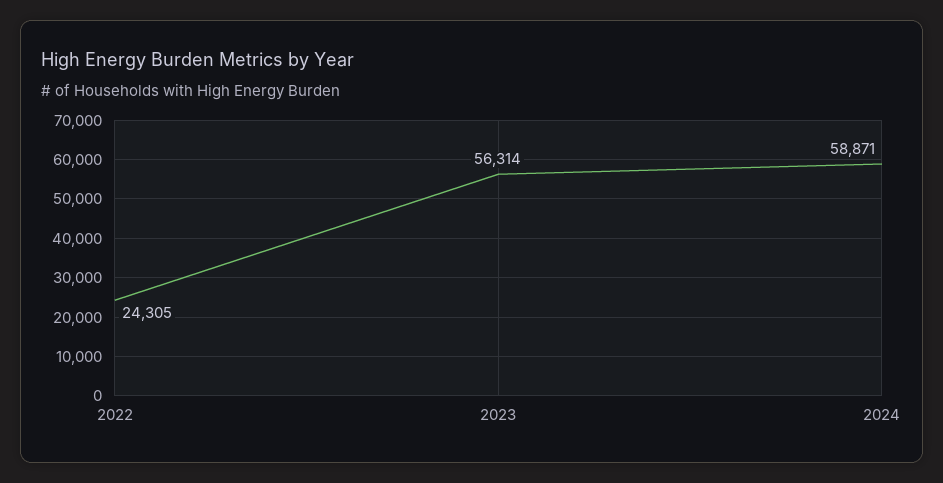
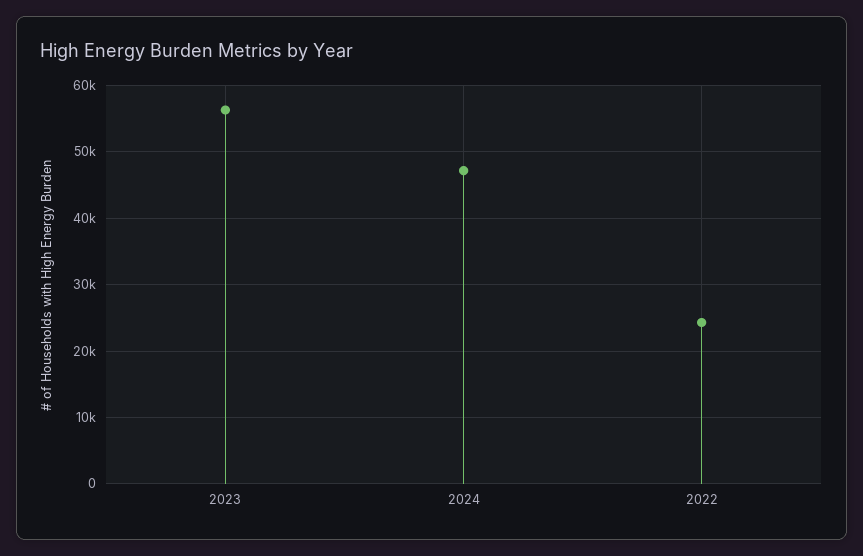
  {
    "2022": 24305,
    "2023": 56314,
-   "2024": 58871
+   "2024": 47000
  }

